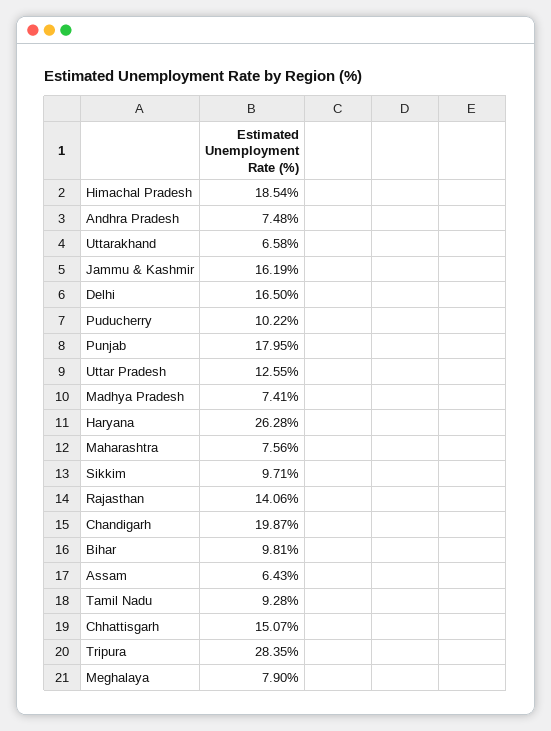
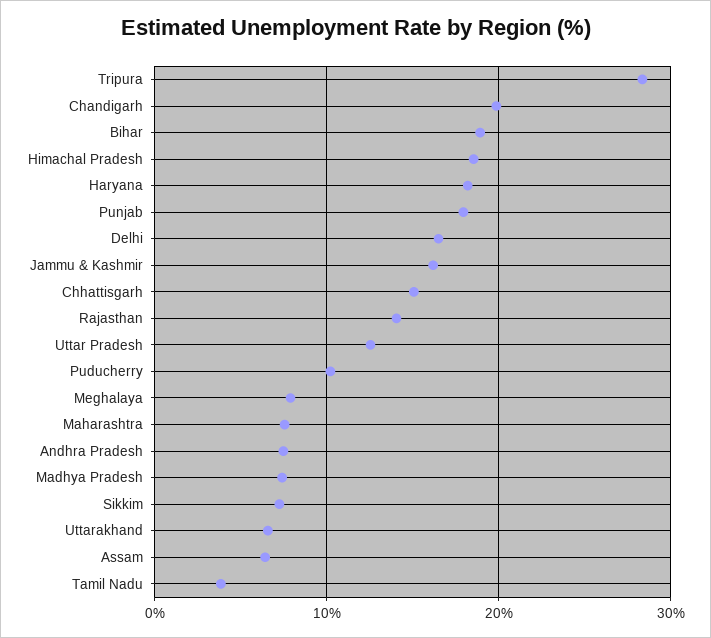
  {
    "Himachal Pradesh": 18.54,
    "Andhra Pradesh": 7.48,
    "Uttarakhand": 6.58,
    "Jammu & Kashmir": 16.19,
    "Delhi": 16.5,
    "Puducherry": 10.22,
    "Punjab": 17.95,
    "Uttar Pradesh": 12.55,
    "Madhya Pradesh": 7.41,
-   "Haryana": 26.28,
+   "Haryana": 18,
    "Maharashtra": 7.56,
-   "Sikkim": 9.71,
+   "Sikkim": 7,
    "Rajasthan": 14.06,
    "Chandigarh": 19.87,
-   "Bihar": 9.81,
+   "Bihar": 19,
    "Assam": 6.43,
-   "Tamil Nadu": 9.28,
+   "Tamil Nadu": 4,
    "Chhattisgarh": 15.07,
    "Tripura": 28.35,
    "Meghalaya": 7.9
  }

